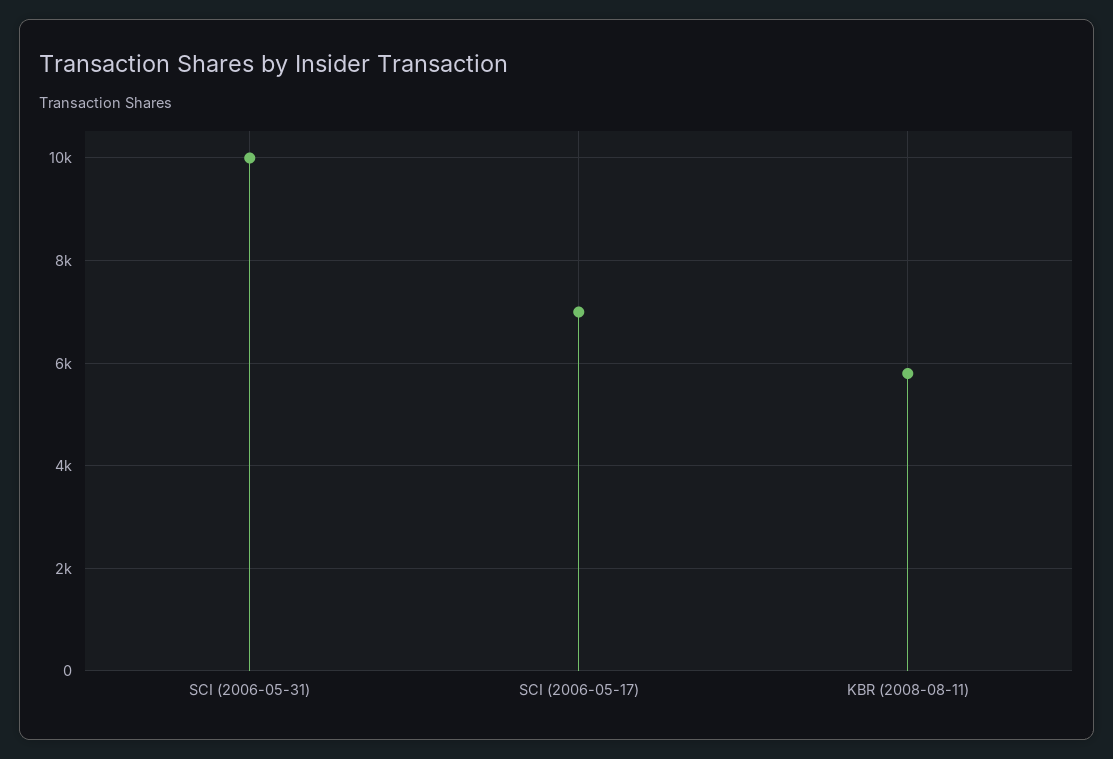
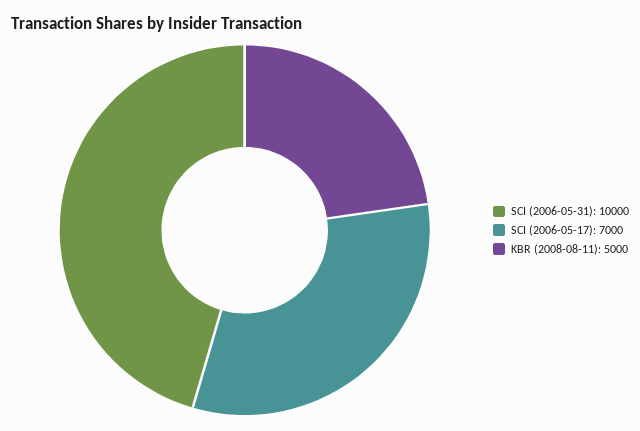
  {
    "SCI (2006-05-31)": 10000,
    "SCI (2006-05-17)": 7000,
-   "KBR (2008-08-11)": 5800
+   "KBR (2008-08-11)": 5000
  }

